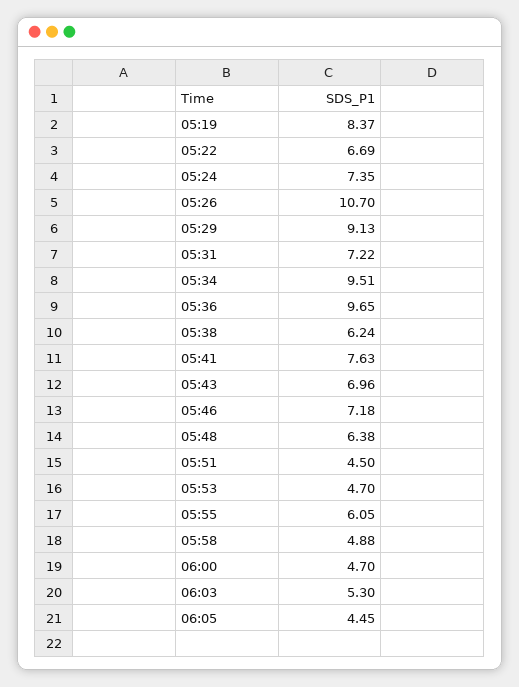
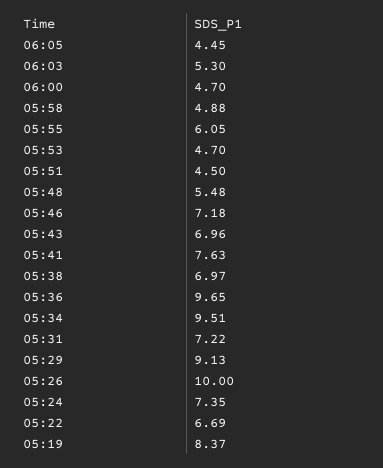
  {
    "05:19": 8.37,
    "05:22": 6.69,
    "05:24": 7.35,
-   "05:26": 10.7,
+   "05:26": 10,
    "05:29": 9.13,
    "05:31": 7.22,
    "05:34": 9.51,
    "05:36": 9.65,
-   "05:38": 6.24,
+   "05:38": 6.97,
    "05:41": 7.63,
    "05:43": 6.96,
    "05:46": 7.18,
-   "05:48": 6.38,
+   "05:48": 5.48,
    "05:51": 4.5,
    "05:53": 4.7,
    "05:55": 6.05,
    "05:58": 4.88,
    "06:00": 4.7,
    "06:03": 5.3,
    "06:05": 4.45
  }

